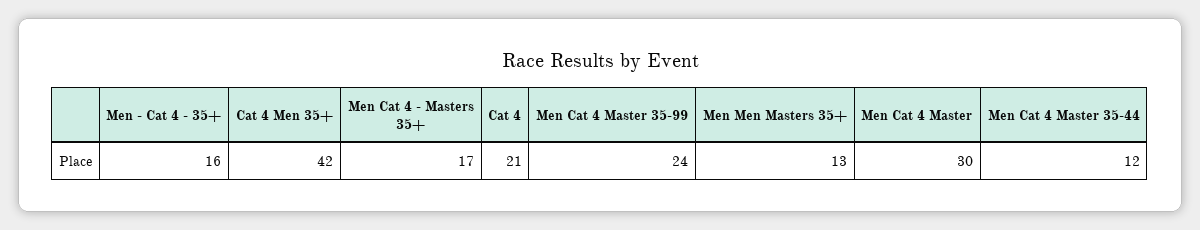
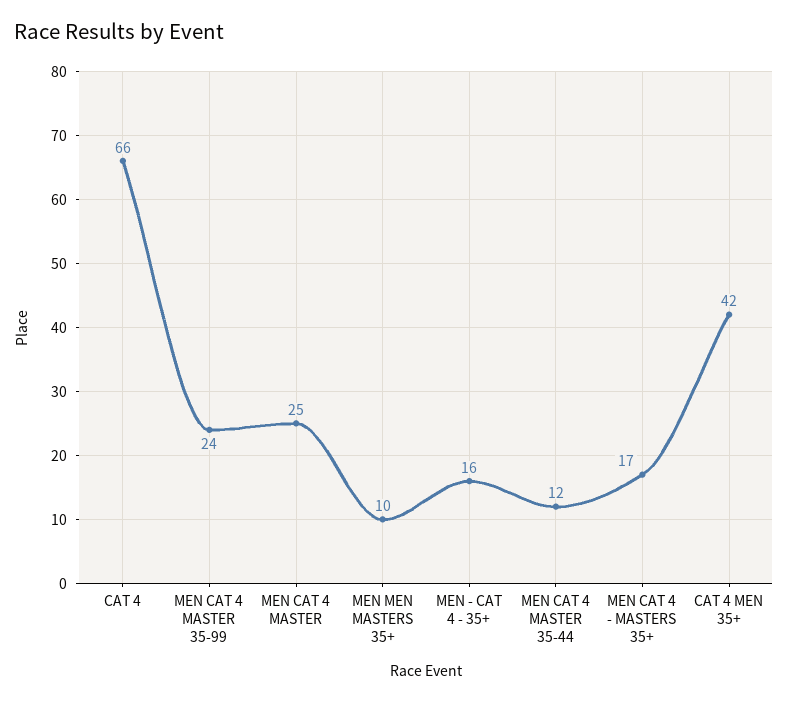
  {
    "Men - Cat 4 - 35+": 16,
    "Cat 4 Men 35+": 42,
    "Men Cat 4 - Masters 35+": 17,
-   "Cat 4": 21,
+   "Cat 4": 66,
    "Men Cat 4 Master 35-99": 24,
-   "Men Men Masters 35+": 13,
+   "Men Men Masters 35+": 10,
-   "Men Cat 4 Master": 30,
+   "Men Cat 4 Master": 25,
    "Men Cat 4 Master 35-44": 12
  }

